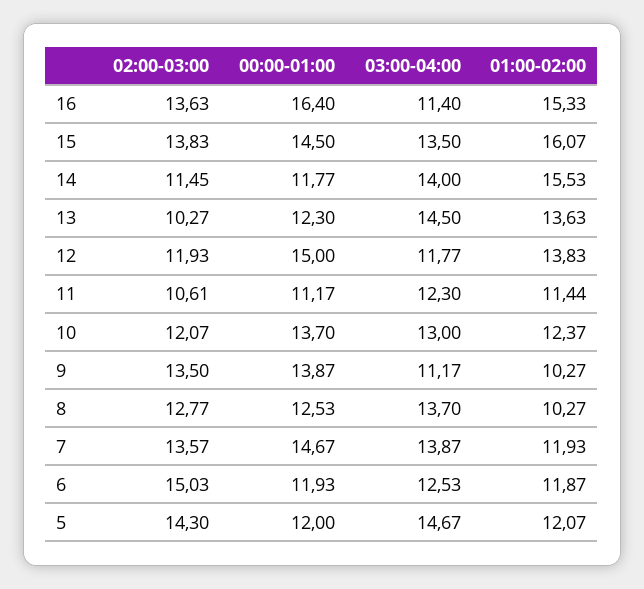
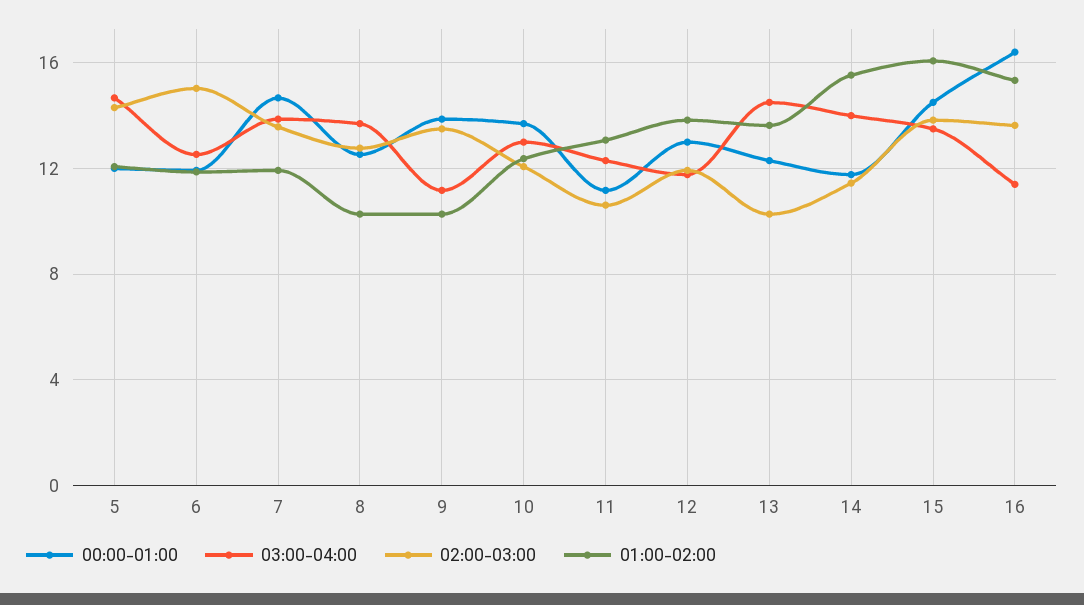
  {
    "02:00-03:00": {
      "16": 13.63,
      "15": 13.83,
      "14": 11.45,
      "13": 10.27,
      "12": 11.93,
      "11": 10.61,
      "10": 12.07,
      "9": 13.5,
      "8": 12.77,
      "7": 13.57,
      "6": 15.03,
      "5": 14.3
    },
    "00:00-01:00": {
      "16": 16.4,
      "15": 14.5,
      "14": 11.77,
      "13": 12.3,
-     "12": 15,
+     "12": 13,
      "11": 11.17,
      "10": 13.7,
      "9": 13.87,
      "8": 12.53,
      "7": 14.67,
      "6": 11.93,
      "5": 12
    },
    "03:00-04:00": {
      "16": 11.4,
      "15": 13.5,
      "14": 14,
      "13": 14.5,
      "12": 11.77,
      "11": 12.3,
      "10": 13,
      "9": 11.17,
      "8": 13.7,
      "7": 13.87,
      "6": 12.53,
      "5": 14.67
    },
    "01:00-02:00": {
      "16": 15.33,
      "15": 16.07,
      "14": 15.53,
      "13": 13.63,
      "12": 13.83,
-     "11": 11.44,
+     "11": 13,
      "10": 12.37,
      "9": 10.27,
      "8": 10.27,
      "7": 11.93,
      "6": 11.87,
      "5": 12.07
    }
  }

